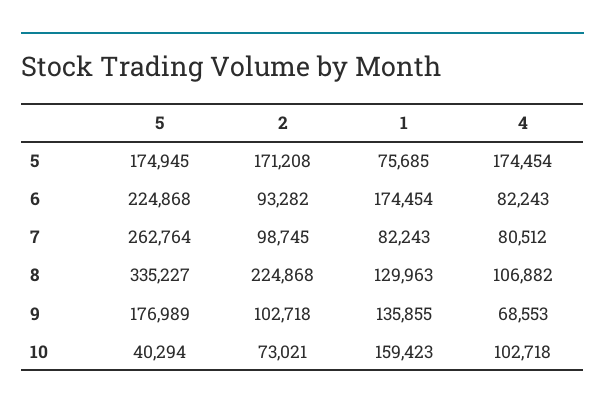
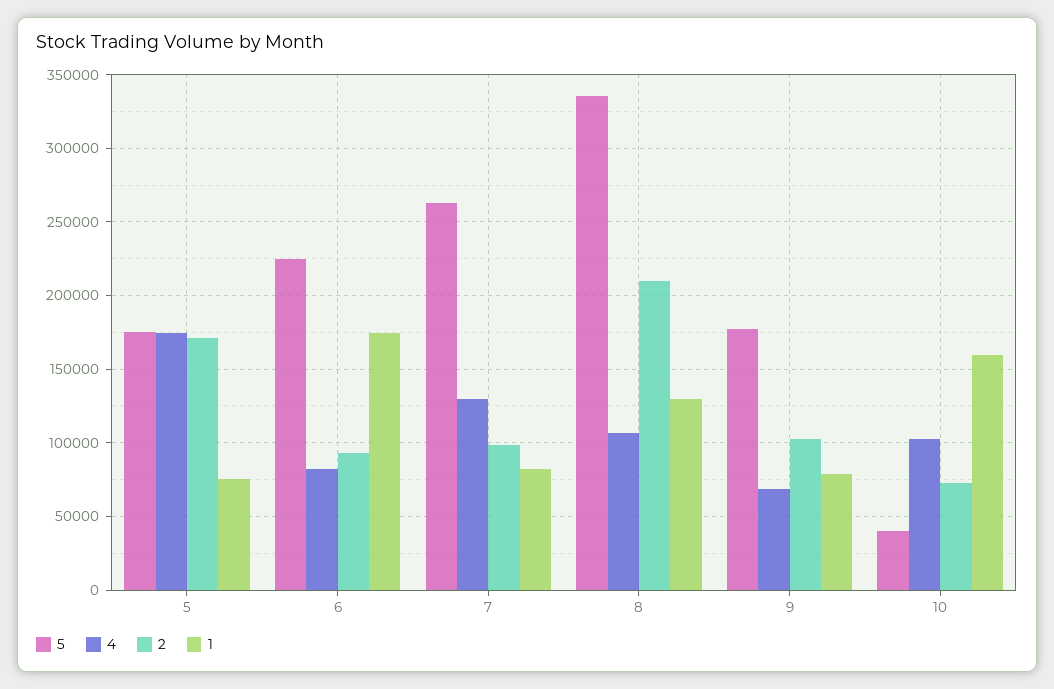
  {
    "5": {
      "5": 174945,
      "6": 224868,
      "7": 262764,
      "8": 335227,
      "9": 176989,
      "10": 40294
    },
    "2": {
      "5": 171208,
      "6": 93282,
      "7": 98745,
-     "8": 224868,
+     "8": 210000,
      "9": 102718,
      "10": 73021
    },
    "1": {
      "5": 75685,
      "6": 174454,
      "7": 82243,
      "8": 129963,
-     "9": 135855,
+     "9": 80000,
      "10": 159423
    },
    "4": {
      "5": 174454,
      "6": 82243,
-     "7": 80512,
+     "7": 130000,
      "8": 106882,
      "9": 68553,
      "10": 102718
    }
  }

